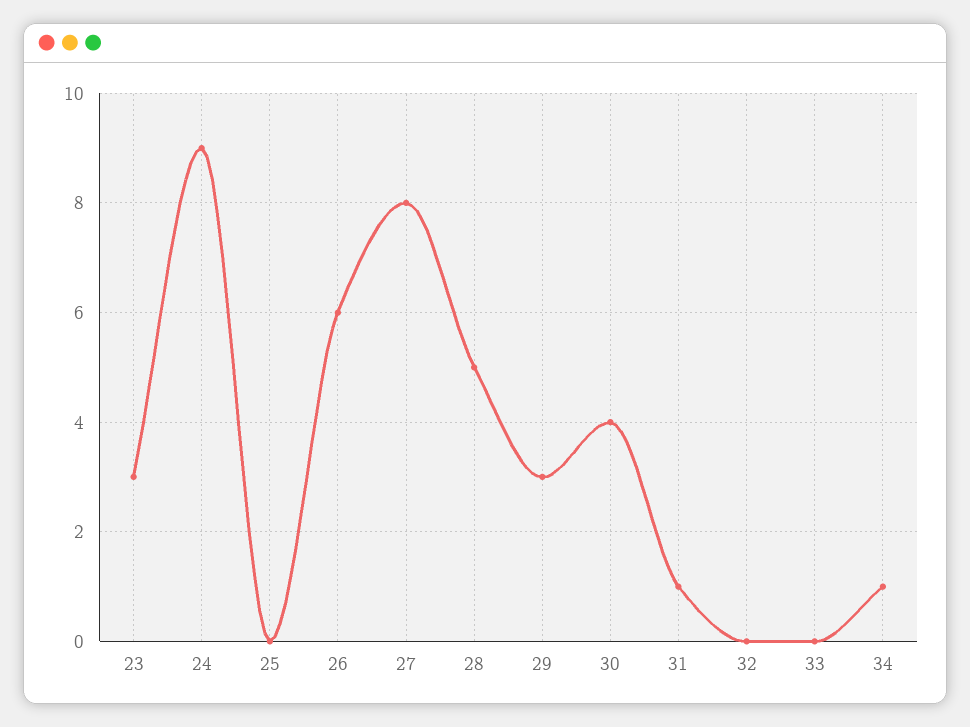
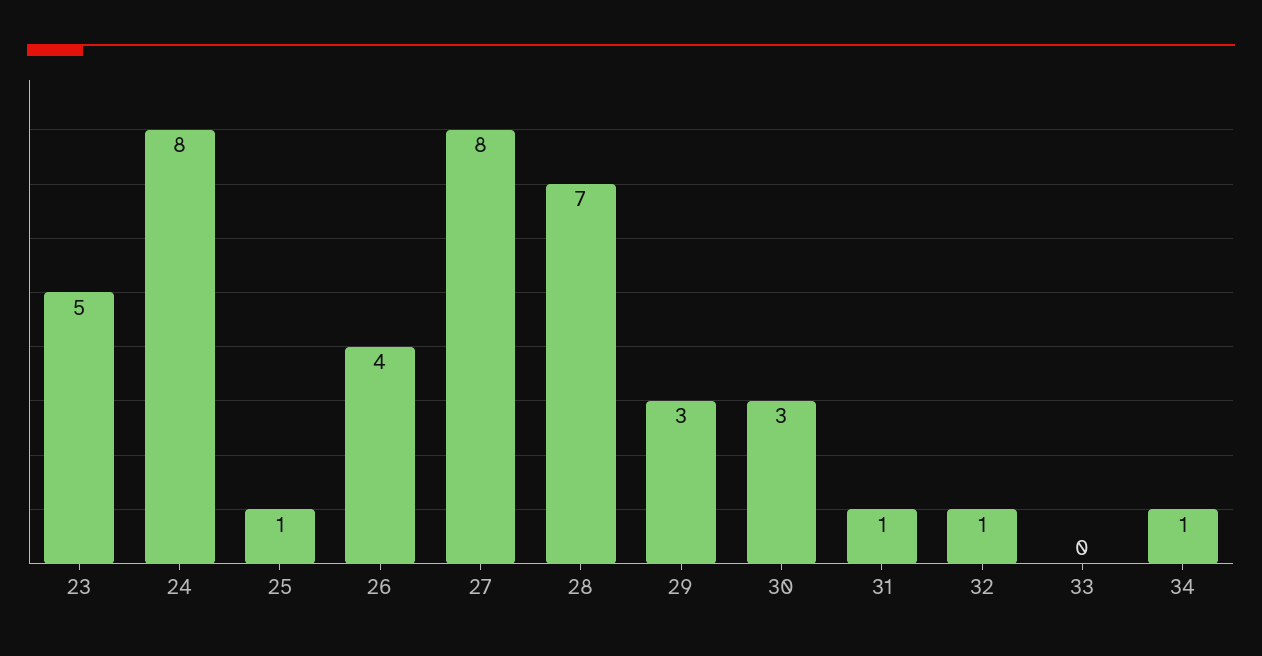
  {
-   "23": 3,
+   "23": 5,
-   "24": 9,
+   "24": 8,
-   "25": 0,
+   "25": 1,
-   "26": 6,
+   "26": 4,
    "27": 8,
-   "28": 5,
+   "28": 7,
    "29": 3,
-   "30": 4,
+   "30": 3,
    "31": 1,
-   "32": 0,
+   "32": 1,
    "33": 0,
    "34": 1
  }

